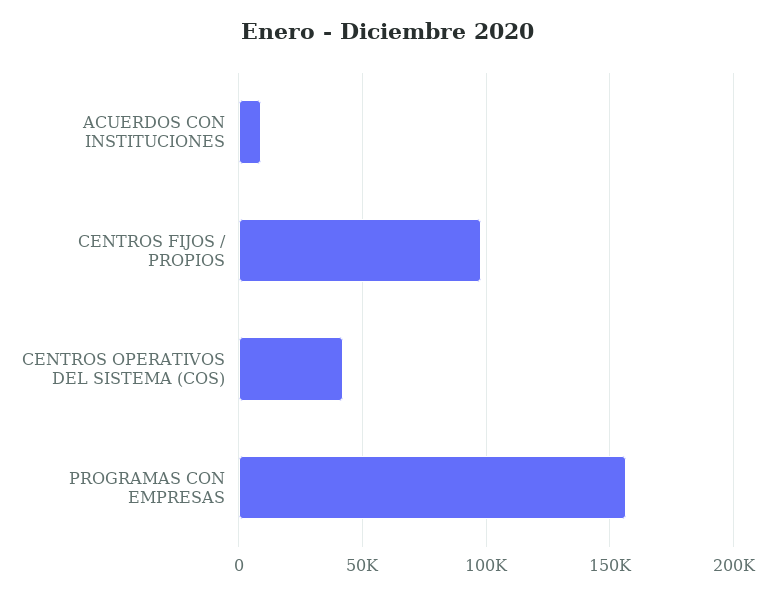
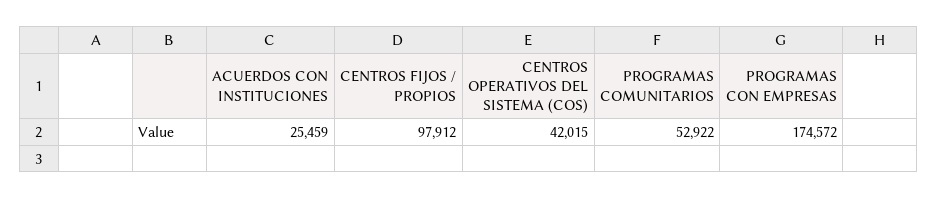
  {
-   "ACUERDOS CON INSTITUCIONES": 10000,
+   "ACUERDOS CON INSTITUCIONES": 25459,
    "CENTROS FIJOS / PROPIOS": 97912,
    "CENTROS OPERATIVOS DEL SISTEMA (COS)": 42015,
-   "PROGRAMAS CON EMPRESAS": 155000
+   "PROGRAMAS CON EMPRESAS": 174572,
+   "PROGRAMAS COMUNITARIOS": 52922
  }

